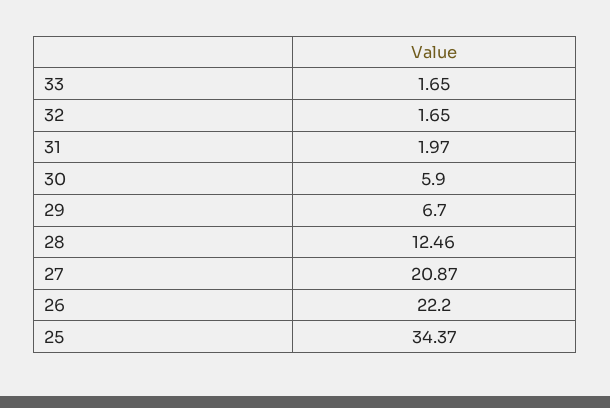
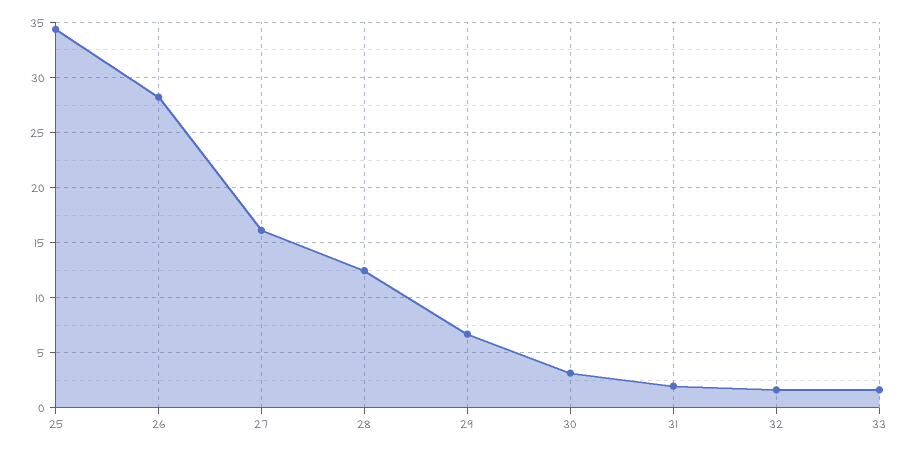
  {
    "33": 1.65,
    "32": 1.65,
    "31": 1.97,
-   "30": 5.9,
+   "30": 3,
    "29": 6.7,
    "28": 12.46,
-   "27": 20.87,
+   "27": 16,
-   "26": 22.2,
+   "26": 28,
    "25": 34.37
  }

